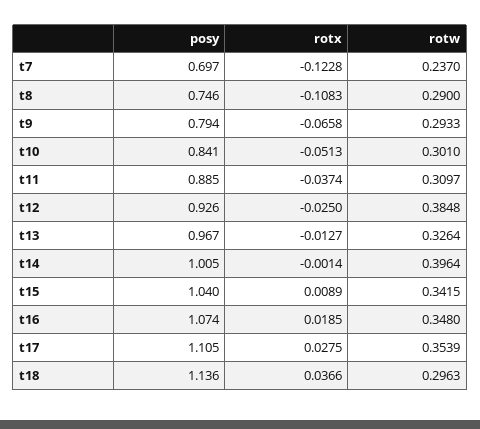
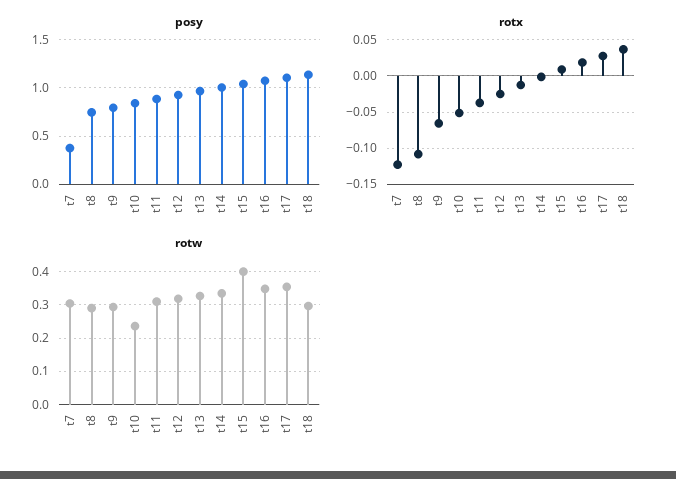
  {
    "posy": {
-     "t7": 0.697,
+     "t7": 0.4,
      "t8": 0.746,
      "t9": 0.794,
      "t10": 0.841,
      "t11": 0.885,
      "t12": 0.926,
      "t13": 0.967,
      "t14": 1.005,
      "t15": 1.04,
      "t16": 1.074,
      "t17": 1.105,
      "t18": 1.136
    },
    "rotx": {
      "t7": -0.1228,
      "t8": -0.1083,
      "t9": -0.0658,
      "t10": -0.0513,
      "t11": -0.0374,
      "t12": -0.025,
      "t13": -0.0127,
      "t14": -0.0014,
      "t15": 0.0089,
      "t16": 0.0185,
      "t17": 0.0275,
      "t18": 0.0366
    },
    "rotw": {
-     "t7": 0.237,
+     "t7": 0.3,
      "t8": 0.29,
      "t9": 0.2933,
-     "t10": 0.301,
+     "t10": 0.24,
      "t11": 0.3097,
-     "t12": 0.3848,
+     "t12": 0.32,
      "t13": 0.3264,
-     "t14": 0.3964,
+     "t14": 0.34,
-     "t15": 0.3415,
+     "t15": 0.4,
      "t16": 0.348,
      "t17": 0.3539,
      "t18": 0.2963
    }
  }

